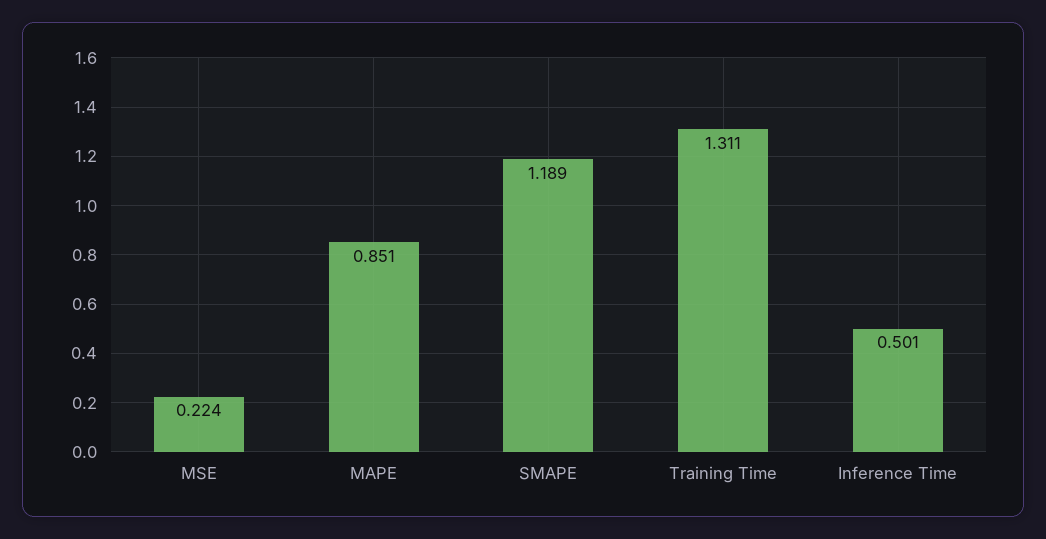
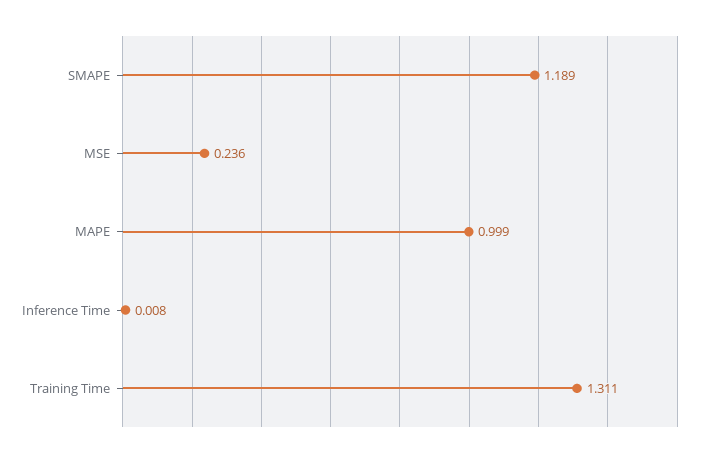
  {
-   "MSE": 0.224,
+   "MSE": 0.236,
-   "MAPE": 0.851,
+   "MAPE": 0.999,
    "SMAPE": 1.189,
    "Training Time": 1.311,
-   "Inference Time": 0.501
+   "Inference Time": 0.008
  }

